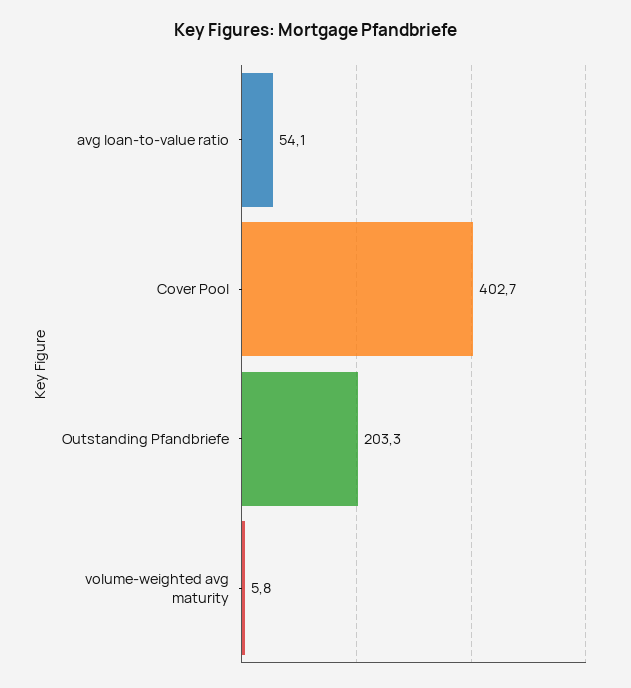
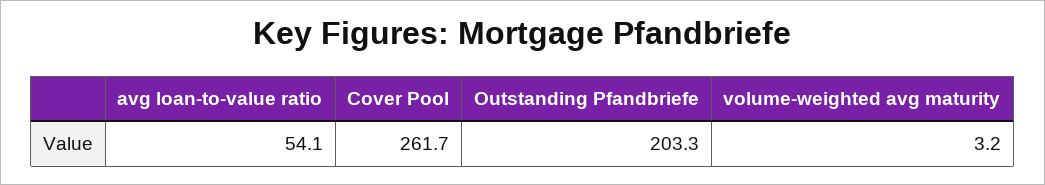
  {
    "avg loan-to-value ratio": 54.1,
-   "Cover Pool": 402.7,
+   "Cover Pool": 261.7,
    "Outstanding Pfandbriefe": 203.3,
-   "volume-weighted avg maturity": 5.8
+   "volume-weighted avg maturity": 3.2
  }

